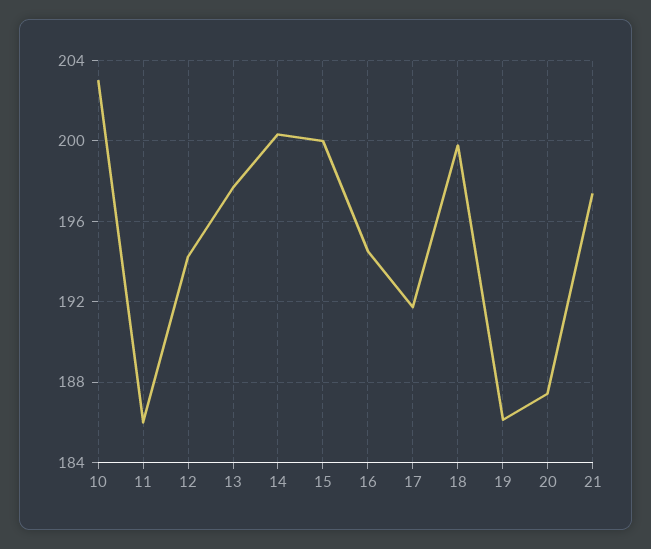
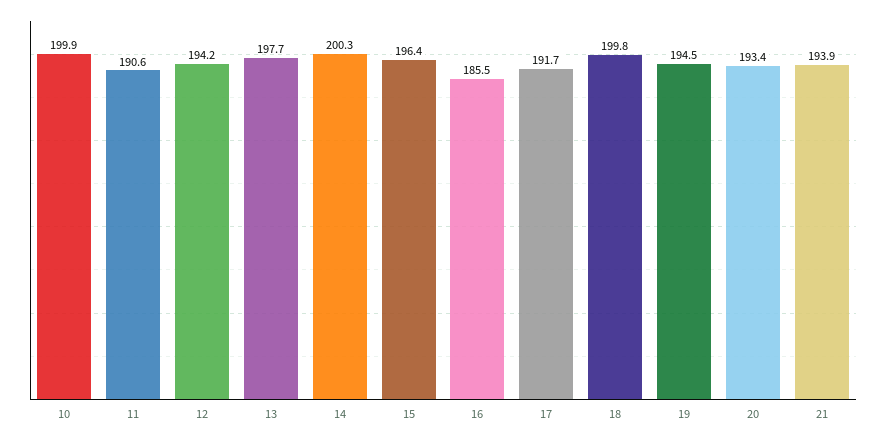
  {
-   "10": 203,
+   "10": 199.9,
-   "11": 186,
+   "11": 190.6,
    "12": 194.2,
    "13": 197.7,
    "14": 200.3,
-   "15": 200,
+   "15": 196.4,
-   "16": 194.5,
+   "16": 185.5,
    "17": 191.7,
    "18": 199.8,
-   "19": 186,
+   "19": 194.5,
-   "20": 187.5,
+   "20": 193.4,
-   "21": 197.5
+   "21": 193.9
  }

